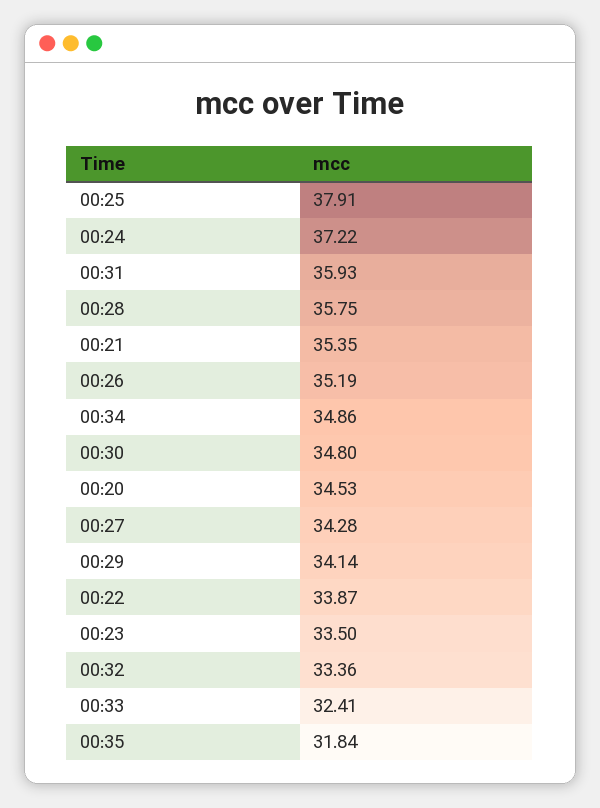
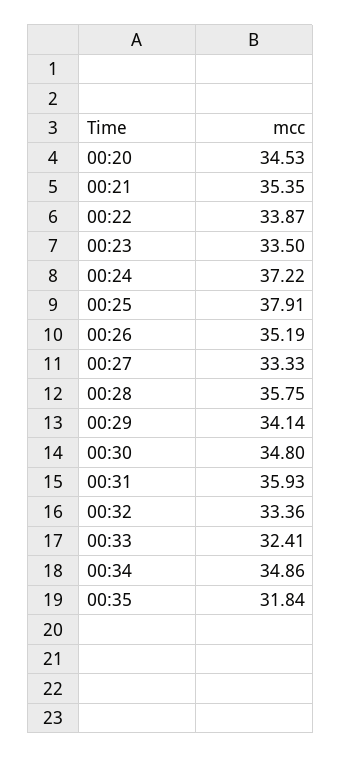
  {
    "00:25": 37.91,
    "00:24": 37.22,
    "00:31": 35.93,
    "00:28": 35.75,
    "00:21": 35.35,
    "00:26": 35.19,
    "00:34": 34.86,
    "00:30": 34.8,
    "00:20": 34.53,
-   "00:27": 34.28,
+   "00:27": 33.33,
    "00:29": 34.14,
    "00:22": 33.87,
    "00:23": 33.5,
    "00:32": 33.36,
    "00:33": 32.41,
    "00:35": 31.84
  }

